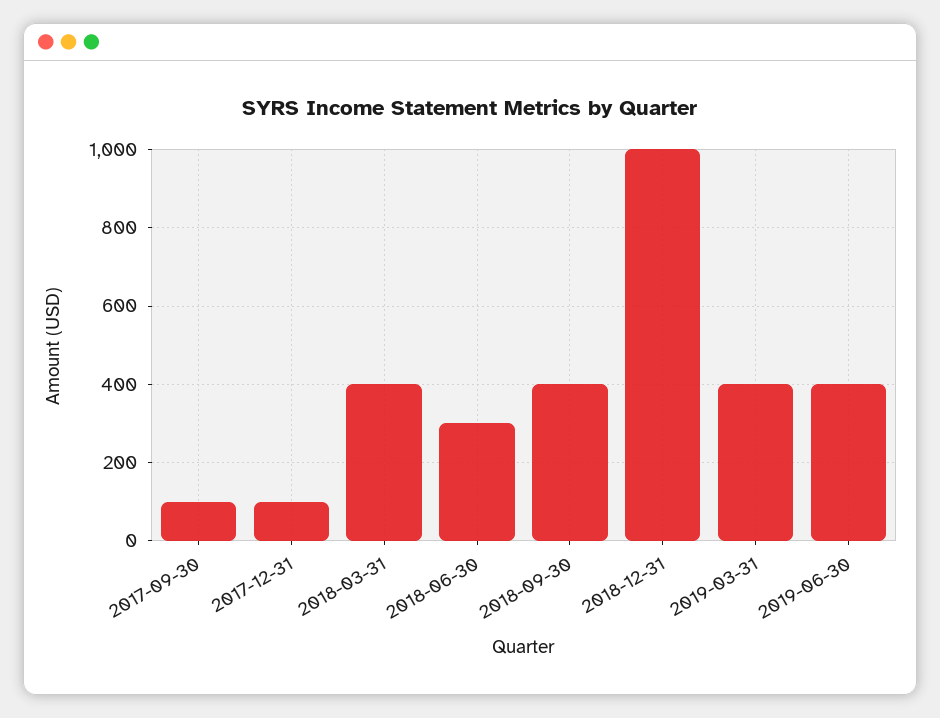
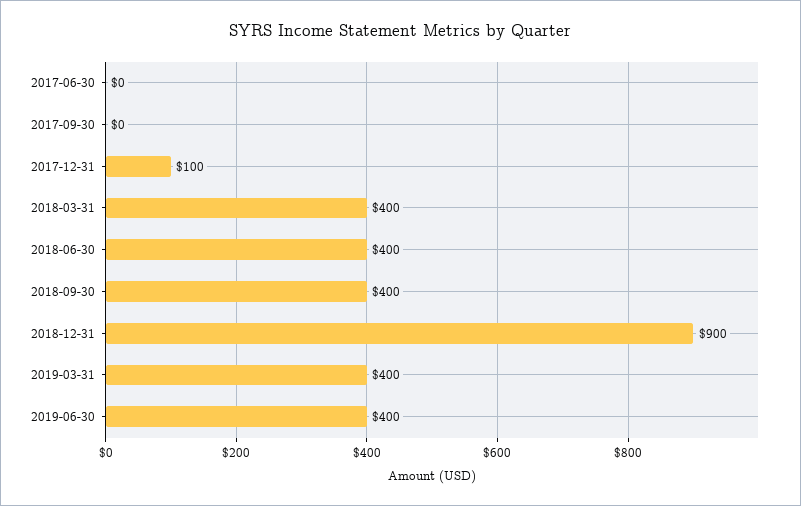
  {
-   "2017-09-30": 100,
+   "2017-09-30": 0,
    "2017-12-31": 100,
    "2018-03-31": 400,
-   "2018-06-30": 300,
+   "2018-06-30": 400,
    "2018-09-30": 400,
-   "2018-12-31": 1000,
+   "2018-12-31": 900,
    "2019-03-31": 400,
-   "2019-06-30": 400
+   "2019-06-30": 400,
+   "2017-06-30": 0
  }

